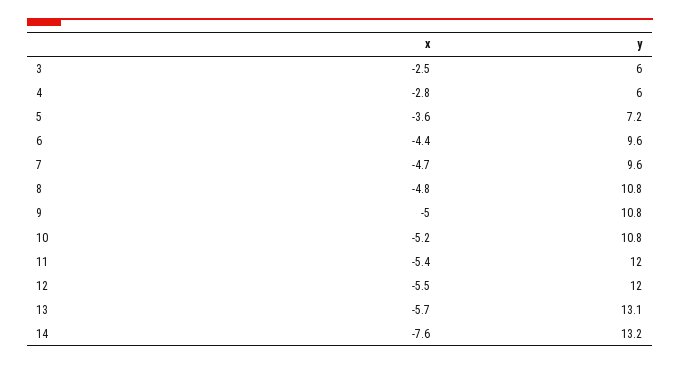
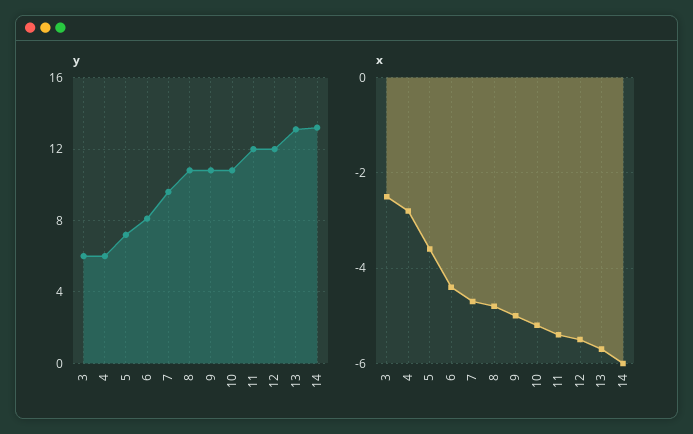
  {
    "x": {
      "3": -2.5,
      "4": -2.8,
      "5": -3.6,
      "6": -4.4,
      "7": -4.7,
      "8": -4.8,
      "9": -5,
      "10": -5.2,
      "11": -5.4,
      "12": -5.5,
      "13": -5.7,
-     "14": -7.6
+     "14": -6
    },
    "y": {
      "3": 6,
      "4": 6,
      "5": 7.2,
-     "6": 9.6,
+     "6": 8,
      "7": 9.6,
      "8": 10.8,
      "9": 10.8,
      "10": 10.8,
      "11": 12,
      "12": 12,
      "13": 13.1,
      "14": 13.2
    }
  }

